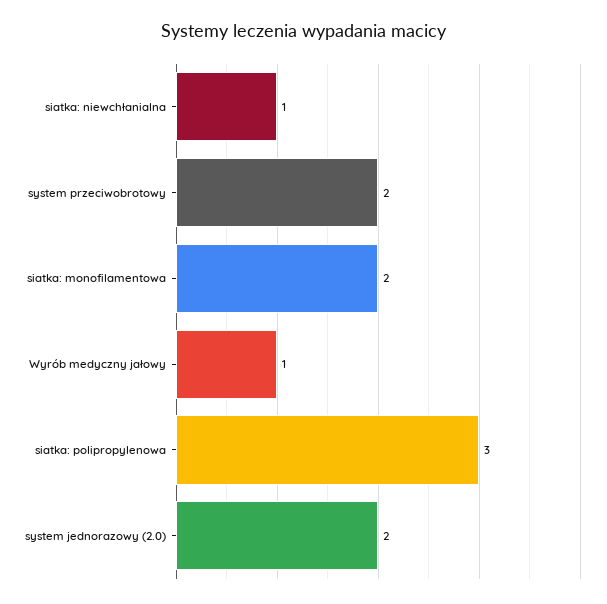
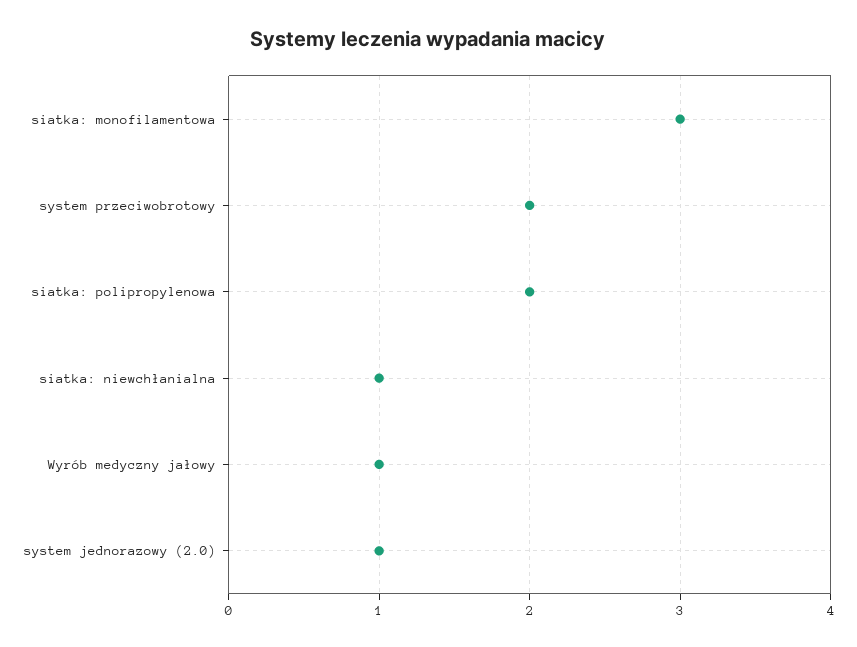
  {
    "siatka: niewchłanialna": 1,
    "system przeciwobrotowy": 2,
-   "siatka: monofilamentowa": 2,
+   "siatka: monofilamentowa": 3,
    "Wyrób medyczny jałowy": 1,
-   "siatka: polipropylenowa": 3,
+   "siatka: polipropylenowa": 2,
-   "system jednorazowy (2.0)": 2
+   "system jednorazowy (2.0)": 1
  }

